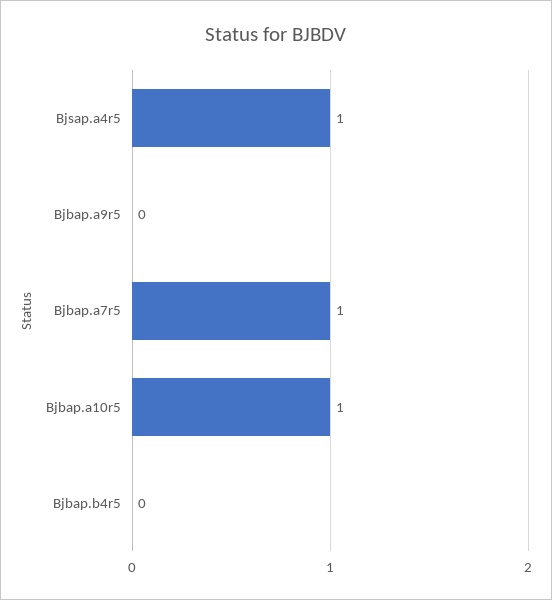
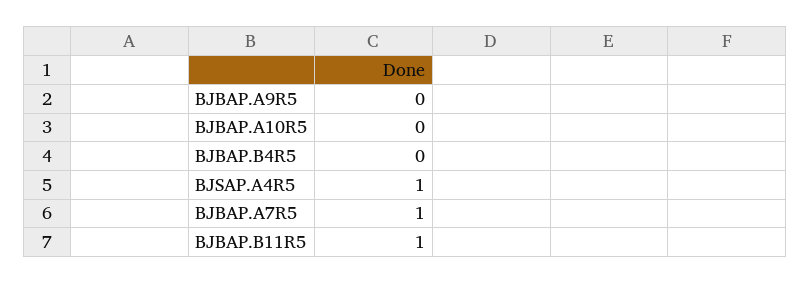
  {
    "Bjsap.a4r5": 1,
    "Bjbap.a9r5": 0,
    "Bjbap.a7r5": 1,
-   "Bjbap.a10r5": 1,
+   "Bjbap.a10r5": 0,
-   "Bjbap.b4r5": 0
+   "Bjbap.b4r5": 0,
+   "BJBAP.B11R5": 1
  }

